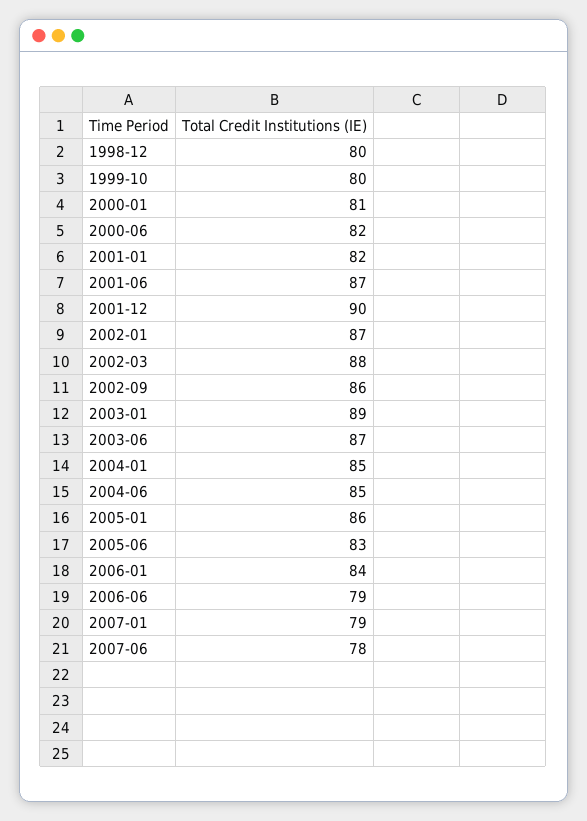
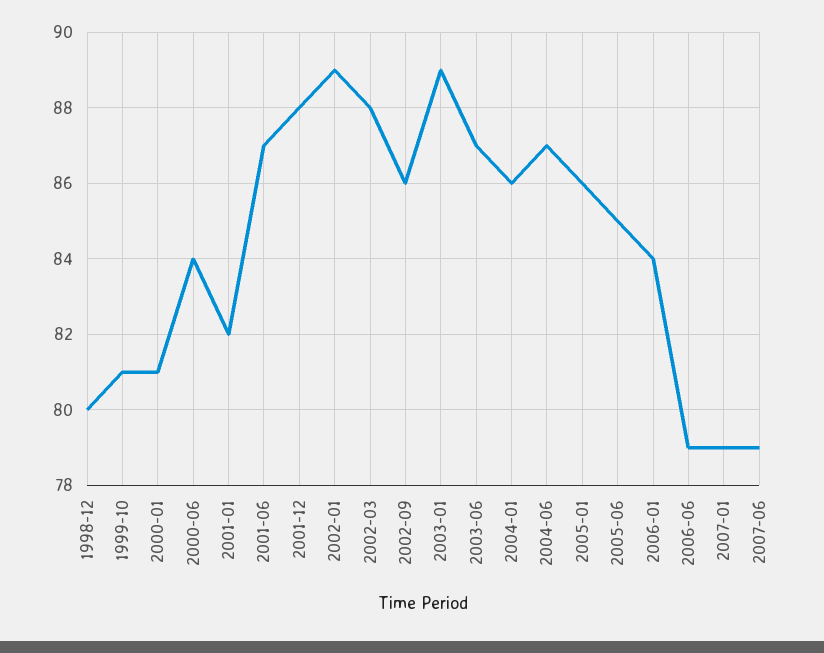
  {
    "1998-12": 80,
-   "1999-10": 80,
+   "1999-10": 81,
    "2000-01": 81,
-   "2000-06": 82,
+   "2000-06": 84,
    "2001-01": 82,
    "2001-06": 87,
-   "2001-12": 90,
+   "2001-12": 88,
-   "2002-01": 87,
+   "2002-01": 89,
    "2002-03": 88,
    "2002-09": 86,
    "2003-01": 89,
    "2003-06": 87,
-   "2004-01": 85,
+   "2004-01": 86,
-   "2004-06": 85,
+   "2004-06": 87,
    "2005-01": 86,
-   "2005-06": 83,
+   "2005-06": 85,
    "2006-01": 84,
    "2006-06": 79,
    "2007-01": 79,
-   "2007-06": 78
+   "2007-06": 79
  }

